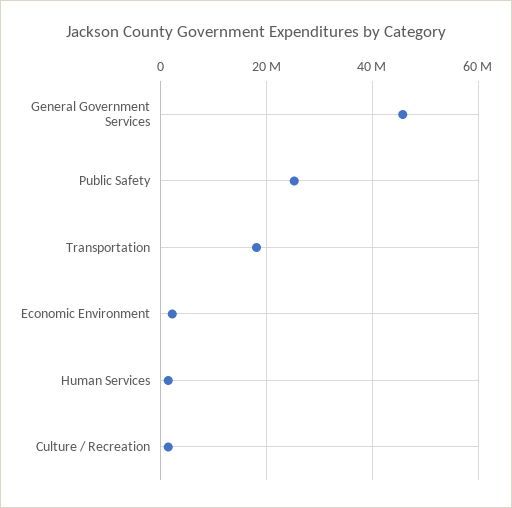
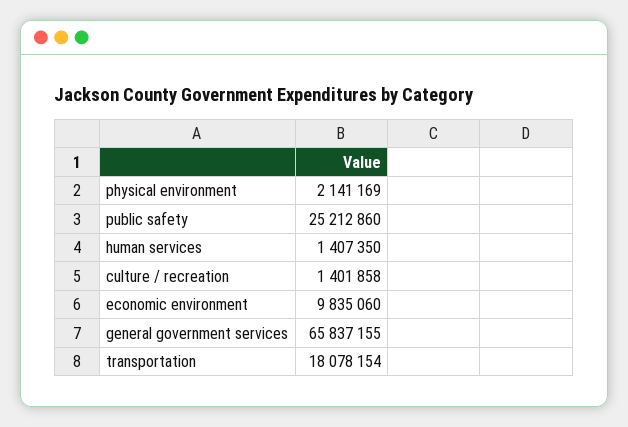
  {
-   "General Government Services": 46000000,
+   "General Government Services": 65837155,
    "Public Safety": 25212860,
    "Transportation": 18078154,
-   "Economic Environment": 2000000,
+   "Economic Environment": 9835060,
    "Human Services": 1407350,
-   "Culture / Recreation": 1401858
+   "Culture / Recreation": 1401858,
+   "physical environment": 2141169
  }

